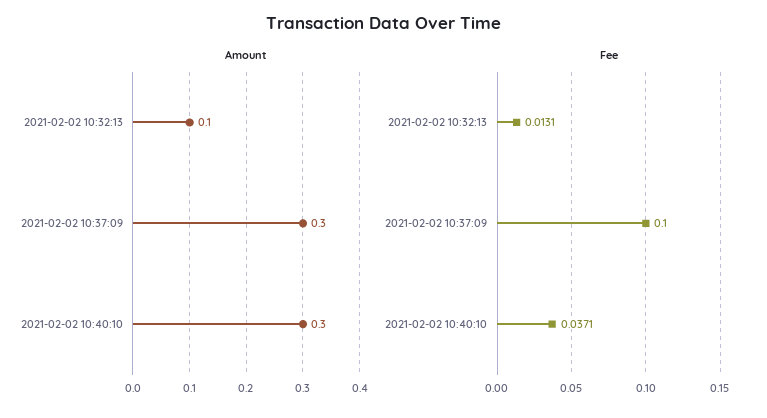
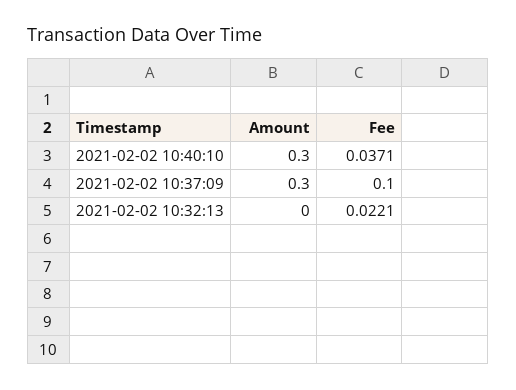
  {
    "Amount": {
-     "2021-02-02 10:32:13": 0.1,
+     "2021-02-02 10:32:13": 0,
      "2021-02-02 10:37:09": 0.3,
      "2021-02-02 10:40:10": 0.3
    },
    "Fee": {
-     "2021-02-02 10:32:13": 0.0131,
+     "2021-02-02 10:32:13": 0.0221,
      "2021-02-02 10:37:09": 0.1,
      "2021-02-02 10:40:10": 0.0371
    }
  }

